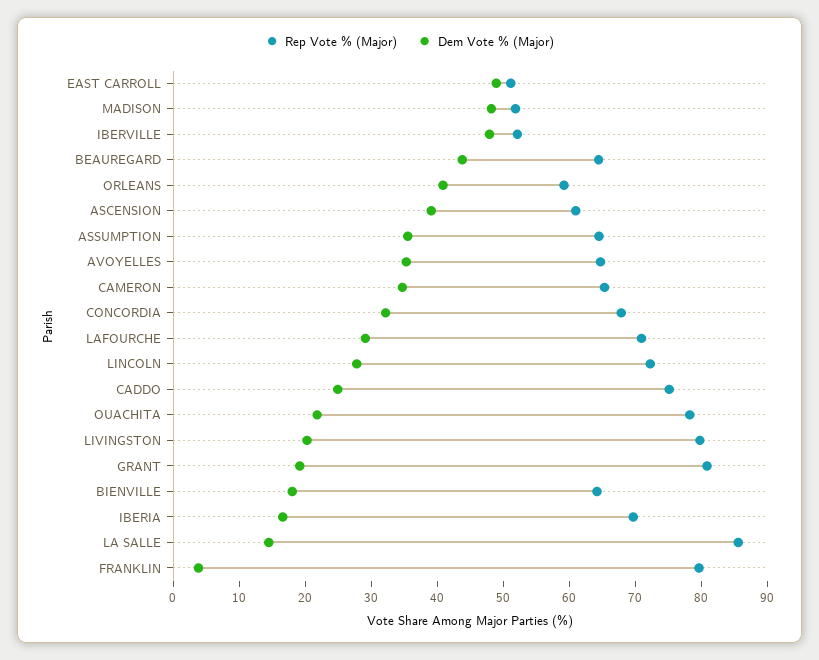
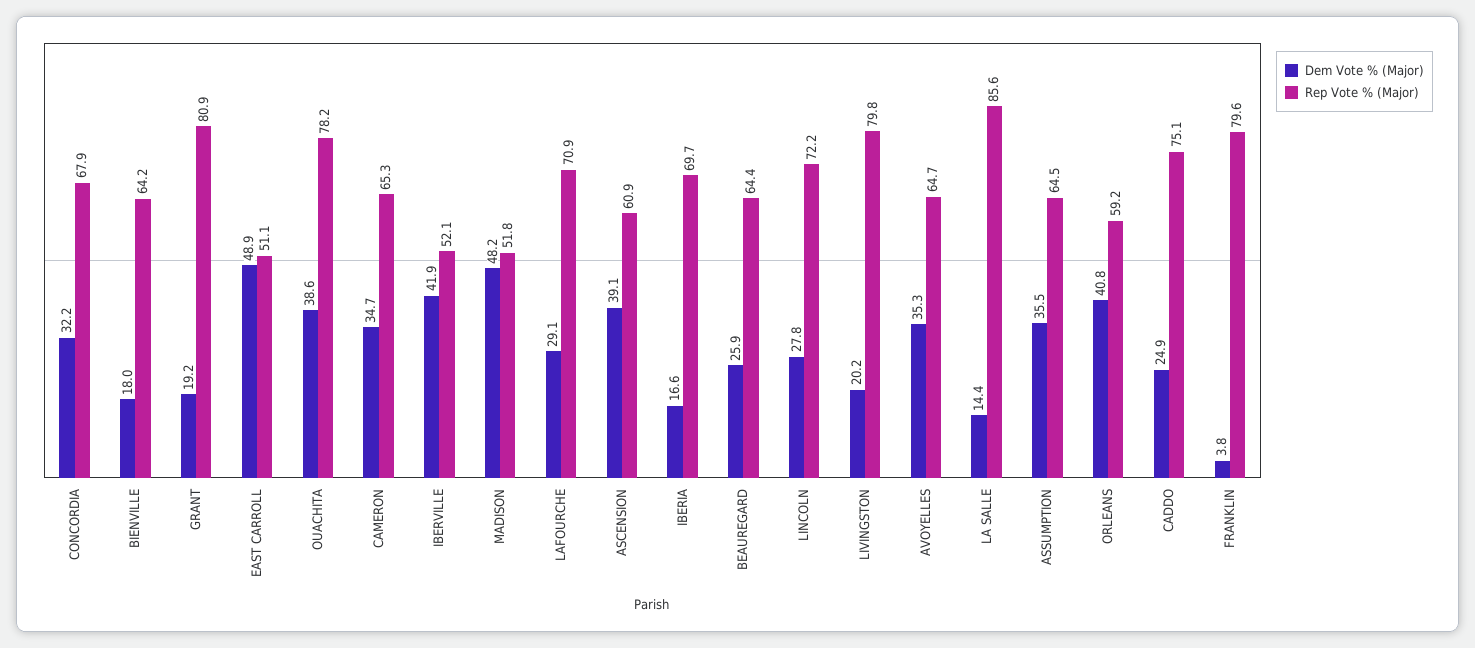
  {
    "Rep Vote % (Major)": {
      "EAST CARROLL": 51.1,
      "MADISON": 51.8,
      "IBERVILLE": 52.1,
      "BEAUREGARD": 64.4,
      "ORLEANS": 59.2,
      "ASCENSION": 60.9,
      "ASSUMPTION": 64.5,
      "AVOYELLES": 64.7,
      "CAMERON": 65.3,
      "CONCORDIA": 67.9,
      "LAFOURCHE": 70.9,
      "LINCOLN": 72.2,
      "CADDO": 75.1,
      "OUACHITA": 78.2,
      "LIVINGSTON": 79.8,
      "GRANT": 80.9,
      "BIENVILLE": 64.2,
      "IBERIA": 69.7,
      "LA SALLE": 85.6,
      "FRANKLIN": 79.6
    },
    "Dem Vote % (Major)": {
      "EAST CARROLL": 48.9,
      "MADISON": 48.2,
-     "IBERVILLE": 48,
+     "IBERVILLE": 41.9,
-     "BEAUREGARD": 44,
+     "BEAUREGARD": 25.9,
      "ORLEANS": 40.8,
      "ASCENSION": 39.1,
      "ASSUMPTION": 35.5,
      "AVOYELLES": 35.3,
      "CAMERON": 34.7,
      "CONCORDIA": 32.2,
      "LAFOURCHE": 29.1,
      "LINCOLN": 27.8,
      "CADDO": 24.9,
-     "OUACHITA": 22,
+     "OUACHITA": 38.6,
      "LIVINGSTON": 20.2,
      "GRANT": 19.2,
      "BIENVILLE": 18,
      "IBERIA": 16.6,
      "LA SALLE": 14.4,
      "FRANKLIN": 3.8
    }
  }

